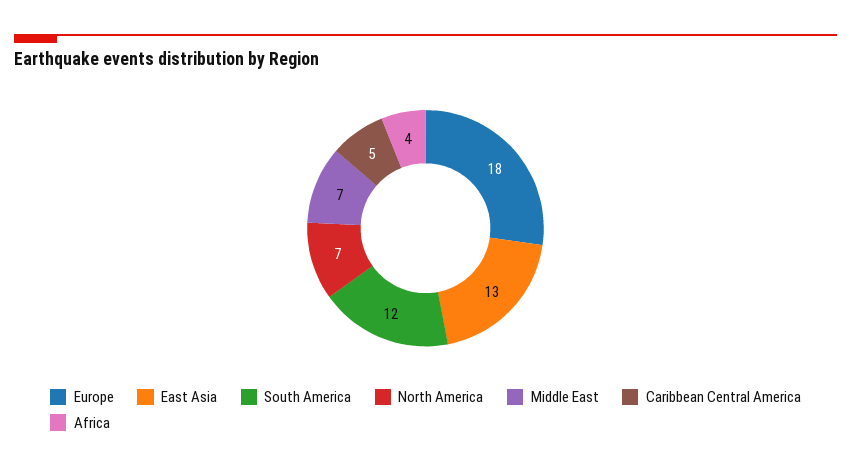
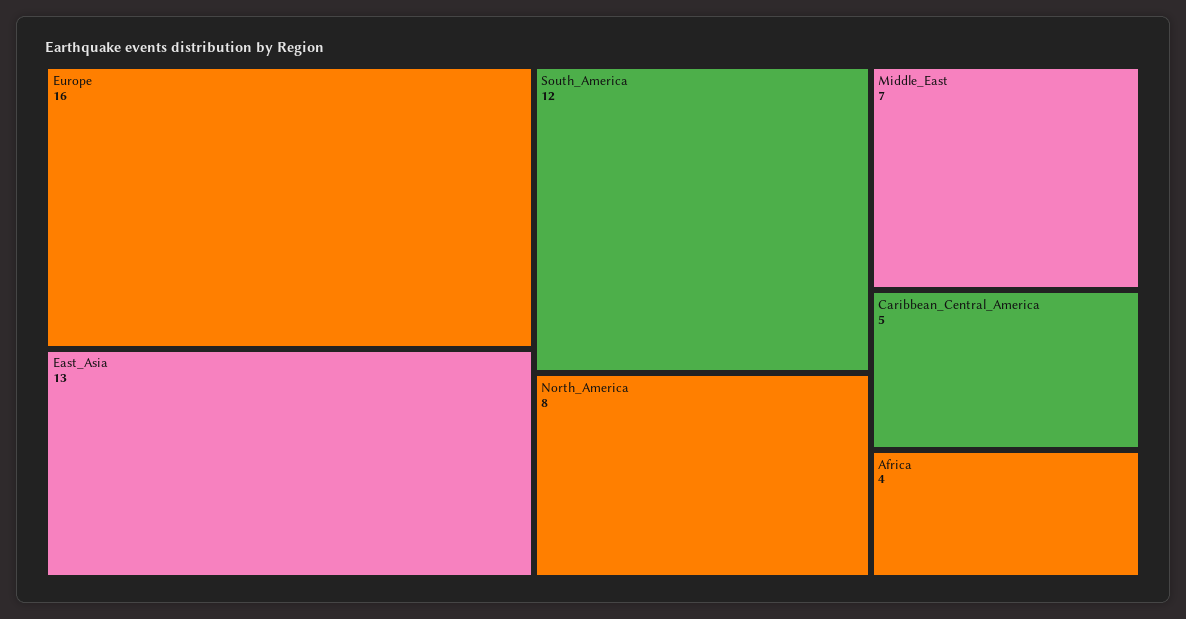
  {
-   "Europe": 18,
+   "Europe": 16,
    "East Asia": 13,
    "South America": 12,
-   "North America": 7,
+   "North America": 8,
    "Middle East": 7,
    "Caribbean Central America": 5,
    "Africa": 4
  }

